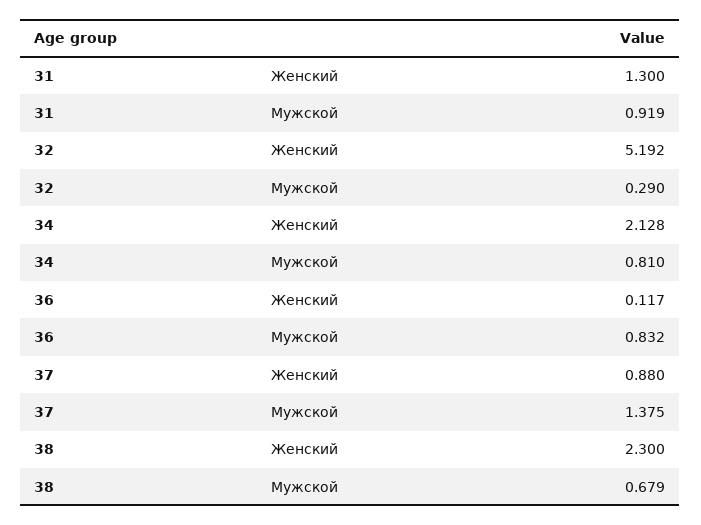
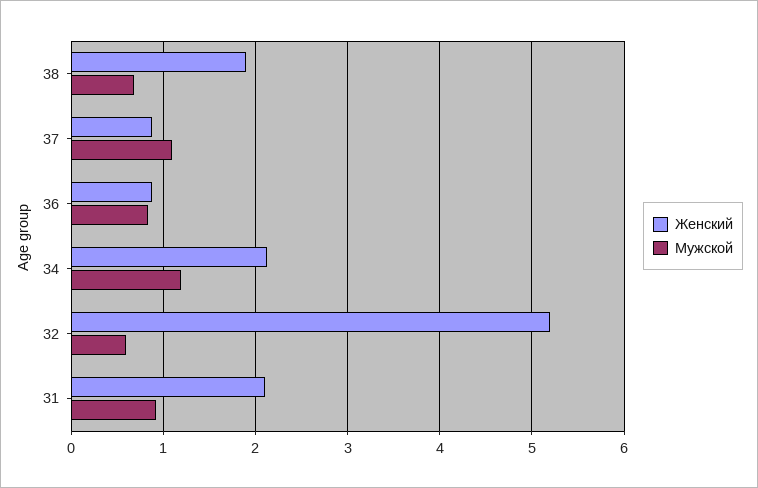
  {
    "Женский": {
-     "31": 1.3,
+     "31": 2.1,
      "32": 5.192,
      "34": 2.128,
-     "36": 0.117,
+     "36": 0.9,
      "37": 0.88,
-     "38": 2.3
+     "38": 1.9
    },
    "Мужской": {
      "31": 0.919,
-     "32": 0.29,
+     "32": 0.6,
-     "34": 0.81,
+     "34": 1.2,
      "36": 0.832,
-     "37": 1.375,
+     "37": 1.1,
      "38": 0.679
    }
  }

